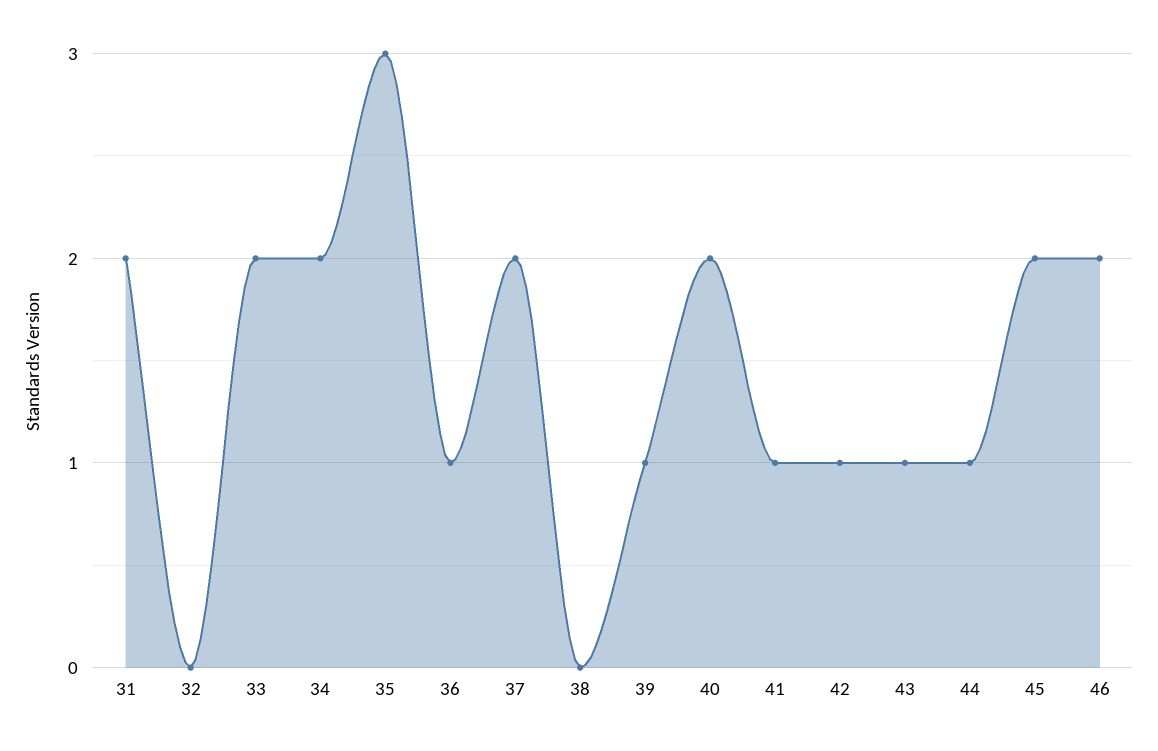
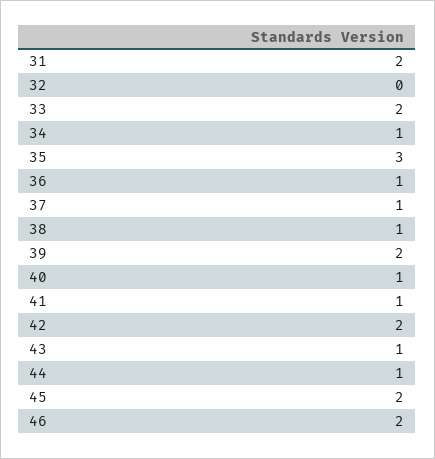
  {
    "31": 2,
    "32": 0,
    "33": 2,
-   "34": 2,
+   "34": 1,
    "35": 3,
    "36": 1,
-   "37": 2,
+   "37": 1,
-   "38": 0,
+   "38": 1,
-   "39": 1,
+   "39": 2,
-   "40": 2,
+   "40": 1,
    "41": 1,
-   "42": 1,
+   "42": 2,
    "43": 1,
    "44": 1,
    "45": 2,
    "46": 2
  }

